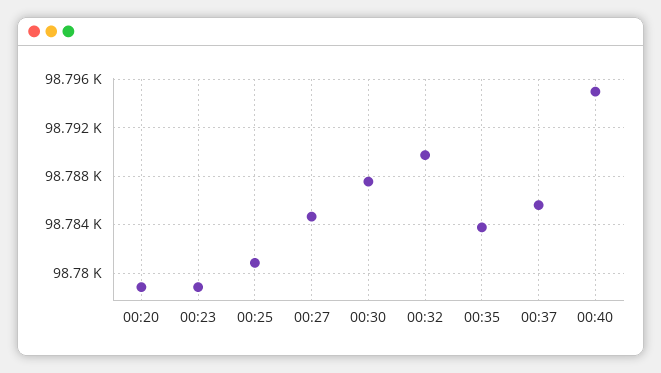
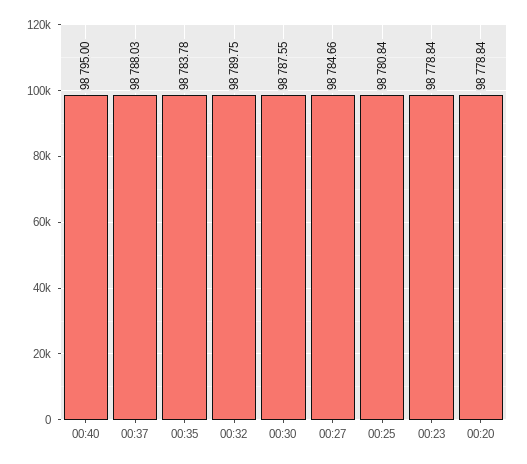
  {
    "00:20": 98778.84,
    "00:23": 98778.84,
    "00:25": 98780.84,
    "00:27": 98784.66,
    "00:30": 98787.55,
    "00:32": 98789.75,
    "00:35": 98783.78,
-   "00:37": 98785.5,
+   "00:37": 98788.03,
    "00:40": 98795
  }

